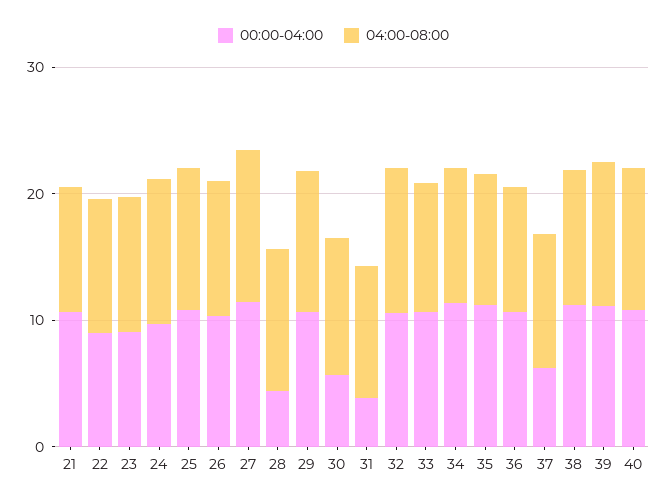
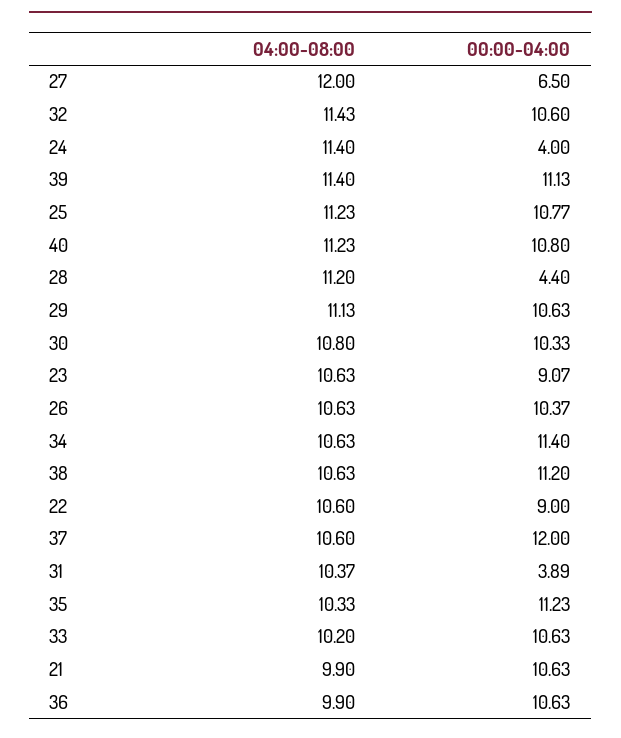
  {
    "00:00-04:00": {
      "21": 10.63,
      "22": 9,
      "23": 9.07,
-     "24": 10,
+     "24": 4,
      "25": 10.77,
      "26": 10.37,
-     "27": 12,
+     "27": 6.5,
      "28": 4.4,
      "29": 10.63,
-     "30": 6,
+     "30": 10.33,
      "31": 3.89,
      "32": 10.6,
      "33": 10.63,
      "34": 11.4,
      "35": 11.23,
      "36": 10.63,
-     "37": 6,
+     "37": 12,
      "38": 11.2,
      "39": 11.13,
      "40": 10.8
    },
    "04:00-08:00": {
      "21": 9.9,
      "22": 10.6,
      "23": 10.63,
      "24": 11.4,
      "25": 11.23,
      "26": 10.63,
      "27": 12,
      "28": 11.2,
      "29": 11.13,
      "30": 10.8,
      "31": 10.37,
      "32": 11.43,
      "33": 10.2,
      "34": 10.63,
      "35": 10.33,
      "36": 9.9,
      "37": 10.6,
      "38": 10.63,
      "39": 11.4,
      "40": 11.23
    }
  }

